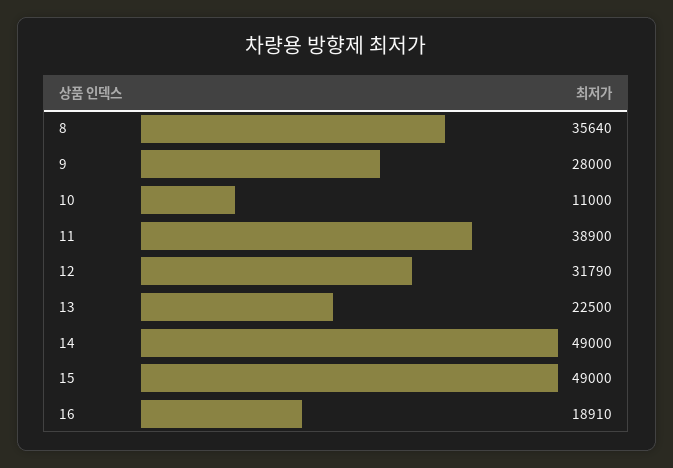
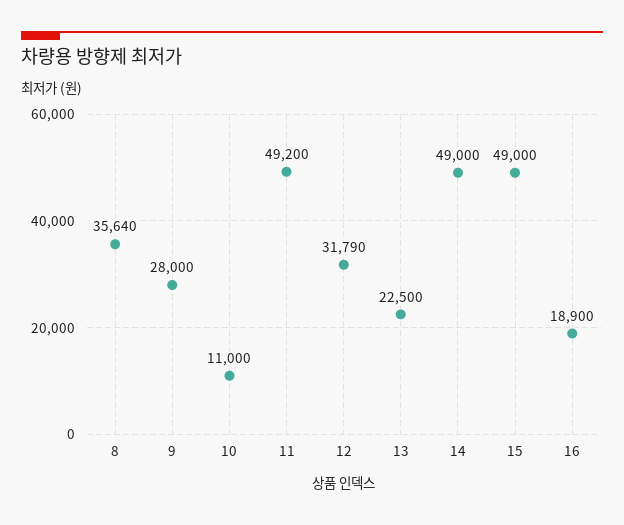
  {
    "8": 35640,
    "9": 28000,
    "10": 11000,
-   "11": 38900,
+   "11": 49200,
    "12": 31790,
    "13": 22500,
    "14": 49000,
    "15": 49000,
-   "16": 18910
+   "16": 18900
  }

